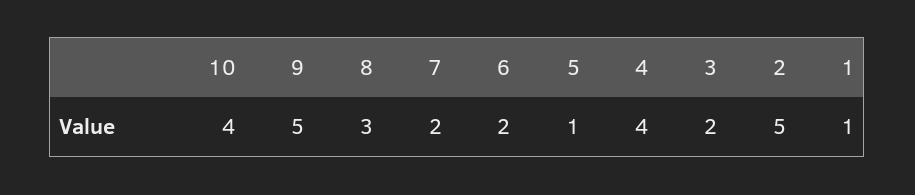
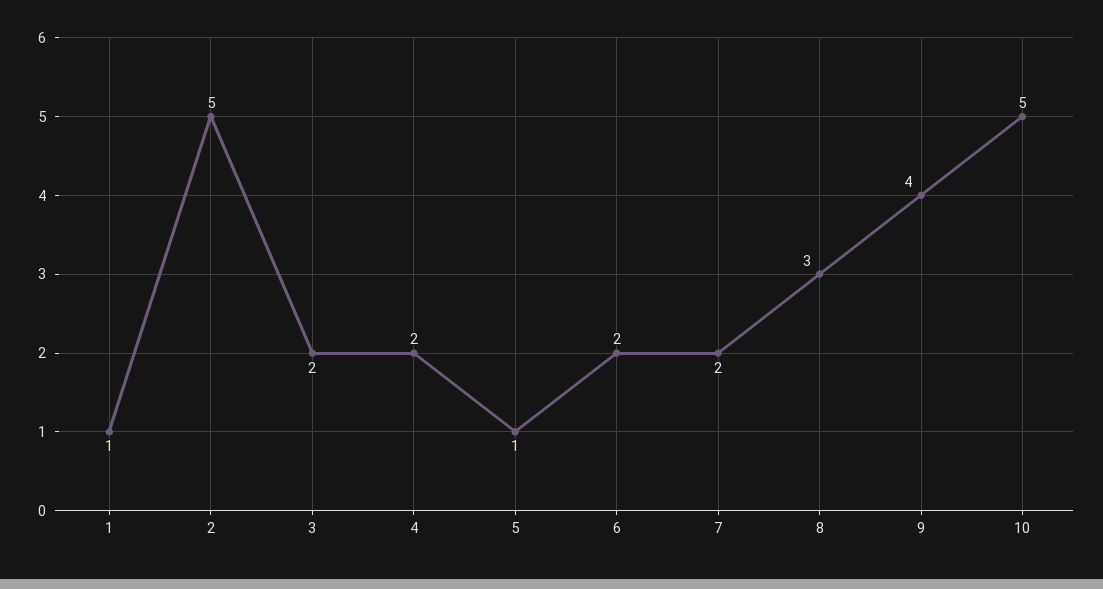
  {
-   "10": 4,
+   "10": 5,
-   "9": 5,
+   "9": 4,
    "8": 3,
    "7": 2,
    "6": 2,
    "5": 1,
-   "4": 4,
+   "4": 2,
    "3": 2,
    "2": 5,
    "1": 1
  }

